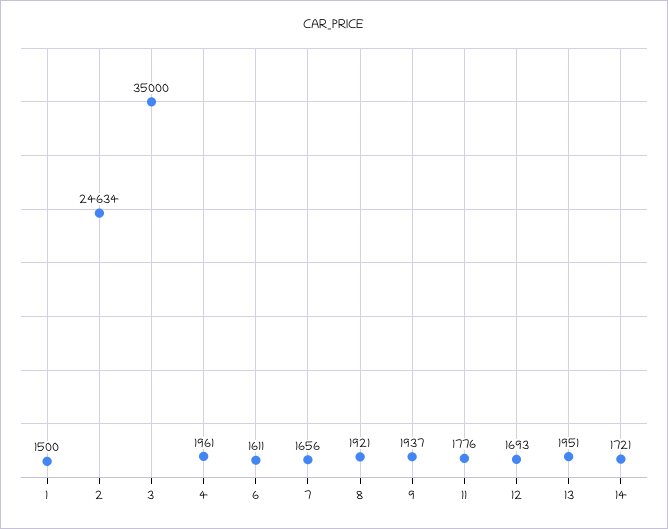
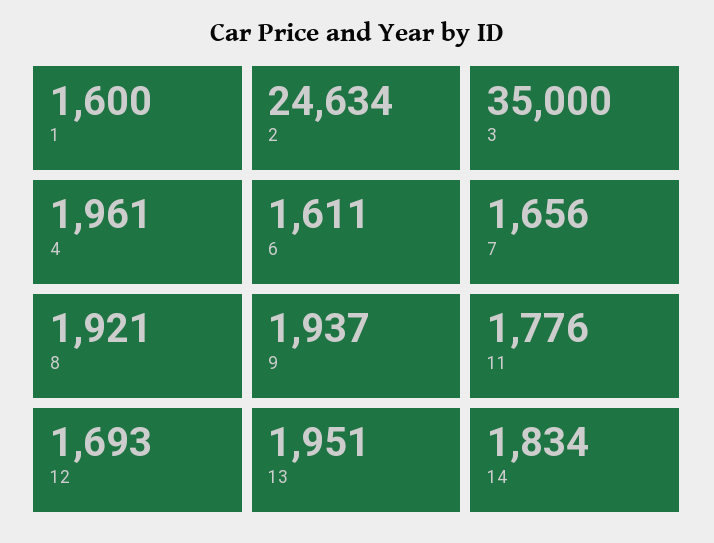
  {
-   "1": 1500,
+   "1": 1600,
    "2": 24634,
    "3": 35000,
    "4": 1961,
    "6": 1611,
    "7": 1656,
    "8": 1921,
    "9": 1937,
    "11": 1776,
    "12": 1693,
    "13": 1951,
-   "14": 1721
+   "14": 1834
  }

